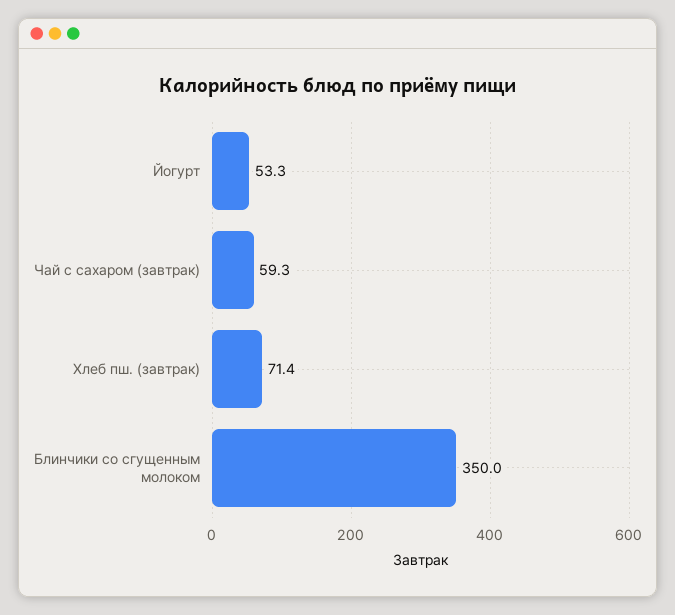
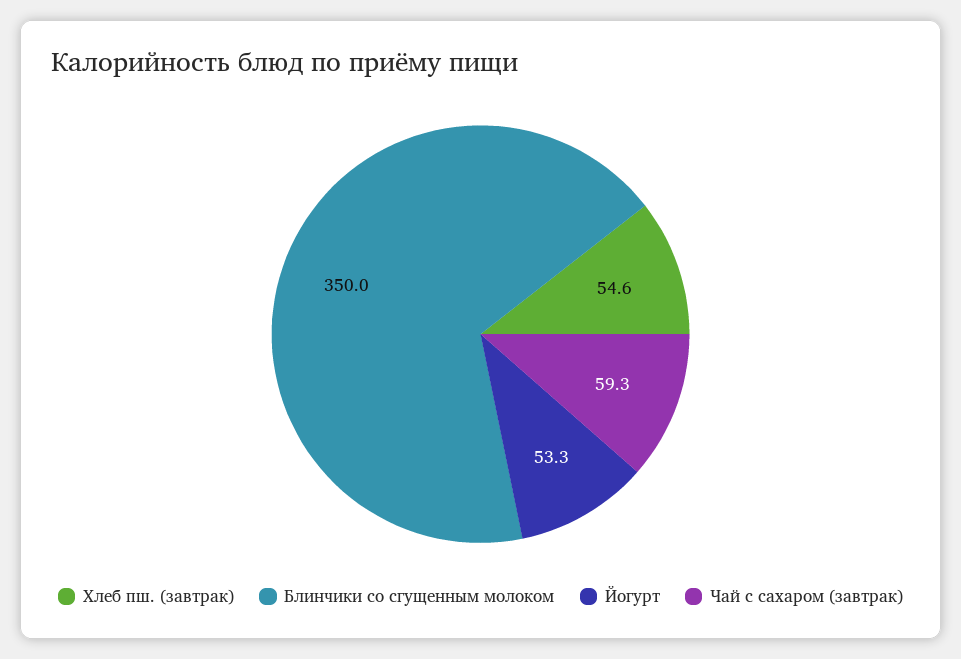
  {
    "Йогурт": 53.3,
    "Чай с сахаром (завтрак)": 59.3,
-   "Хлеб пш. (завтрак)": 71.4,
+   "Хлеб пш. (завтрак)": 54.6,
    "Блинчики со сгущенным молоком": 350
  }

